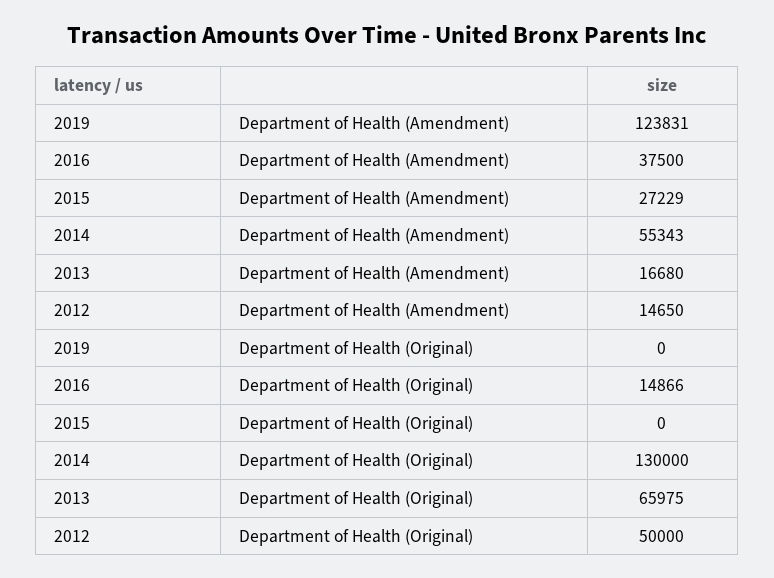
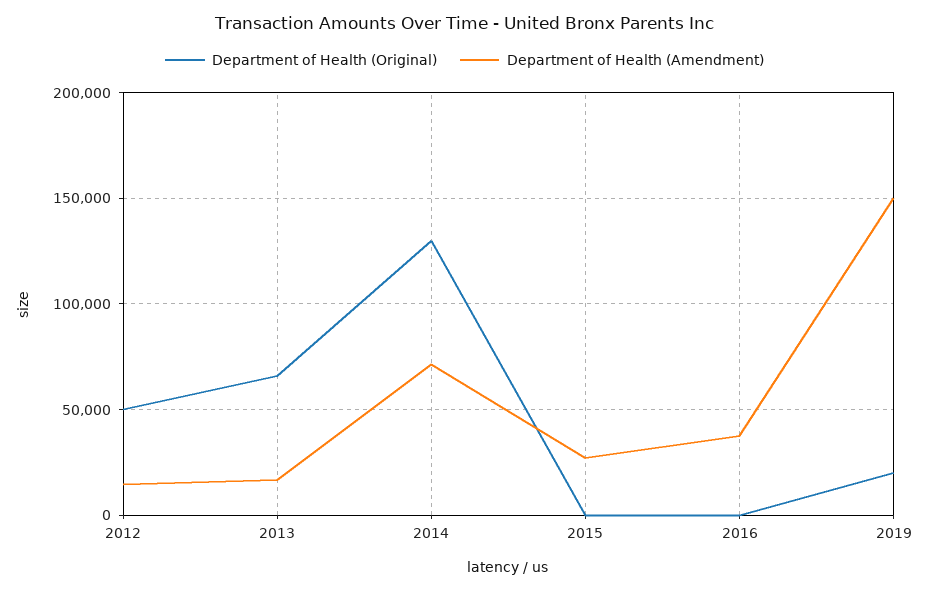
  {
    "Department of Health (Amendment)": {
-     "2019": 123831,
+     "2019": 150000,
      "2016": 37500,
      "2015": 27229,
-     "2014": 55343,
+     "2014": 70000,
      "2013": 16680,
      "2012": 14650
    },
    "Department of Health (Original)": {
-     "2019": 0,
+     "2019": 20000,
-     "2016": 14866,
+     "2016": 0,
      "2015": 0,
      "2014": 130000,
      "2013": 65975,
      "2012": 50000
    }
  }

